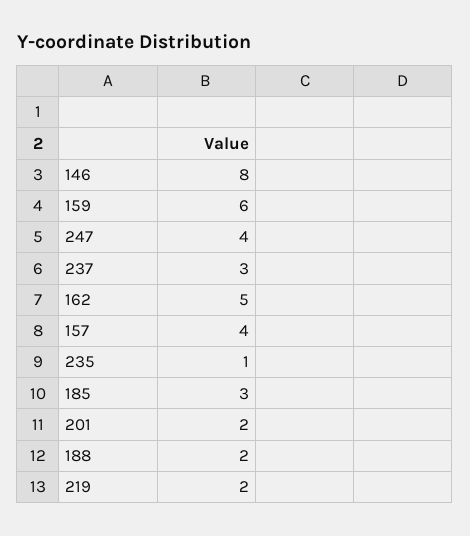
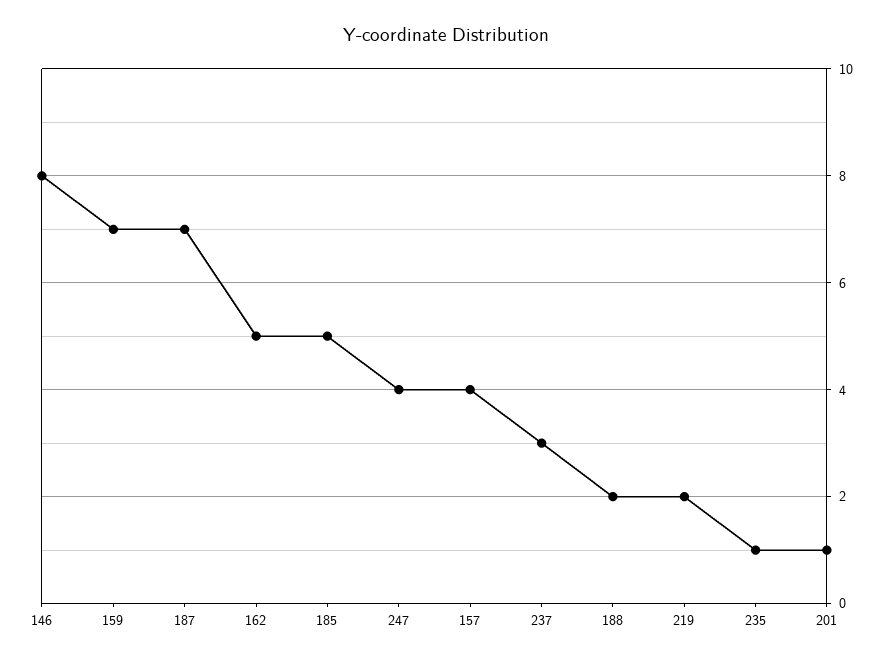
  {
    "146": 8,
-   "159": 6,
+   "159": 7,
    "247": 4,
    "237": 3,
    "162": 5,
    "157": 4,
    "235": 1,
-   "185": 3,
+   "185": 5,
-   "201": 2,
+   "201": 1,
    "188": 2,
-   "219": 2
+   "219": 2,
+   "187": 7
  }

